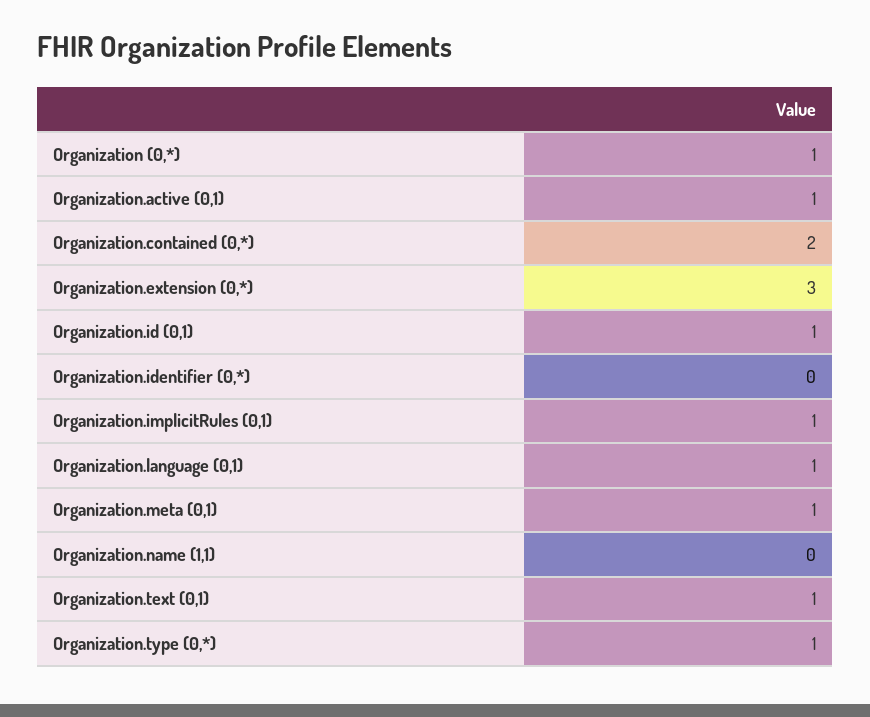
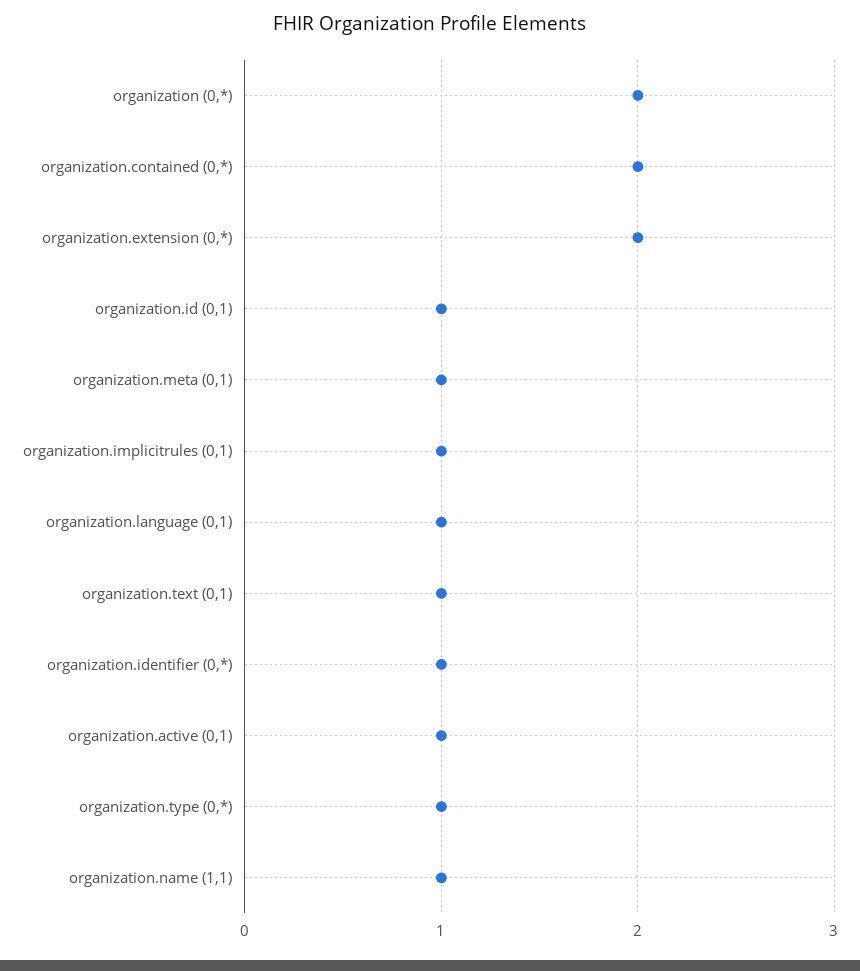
  {
-   "Organization (0,*)": 1,
+   "Organization (0,*)": 2,
    "Organization.active (0,1)": 1,
    "Organization.contained (0,*)": 2,
-   "Organization.extension (0,*)": 3,
+   "Organization.extension (0,*)": 2,
    "Organization.id (0,1)": 1,
-   "Organization.identifier (0,*)": 0,
+   "Organization.identifier (0,*)": 1,
    "Organization.implicitRules (0,1)": 1,
    "Organization.language (0,1)": 1,
    "Organization.meta (0,1)": 1,
-   "Organization.name (1,1)": 0,
+   "Organization.name (1,1)": 1,
    "Organization.text (0,1)": 1,
    "Organization.type (0,*)": 1
  }

